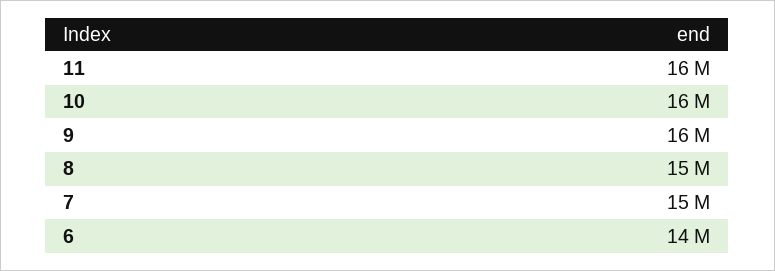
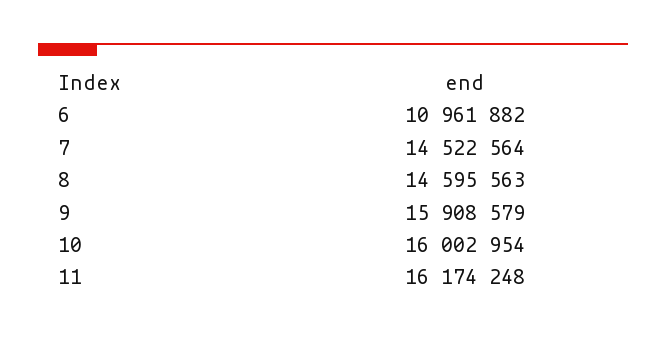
  {
    "11": 16174248,
    "10": 16002954,
    "9": 15908579,
    "8": 14595563,
    "7": 14522564,
-   "6": 14000000
+   "6": 10961882
  }

